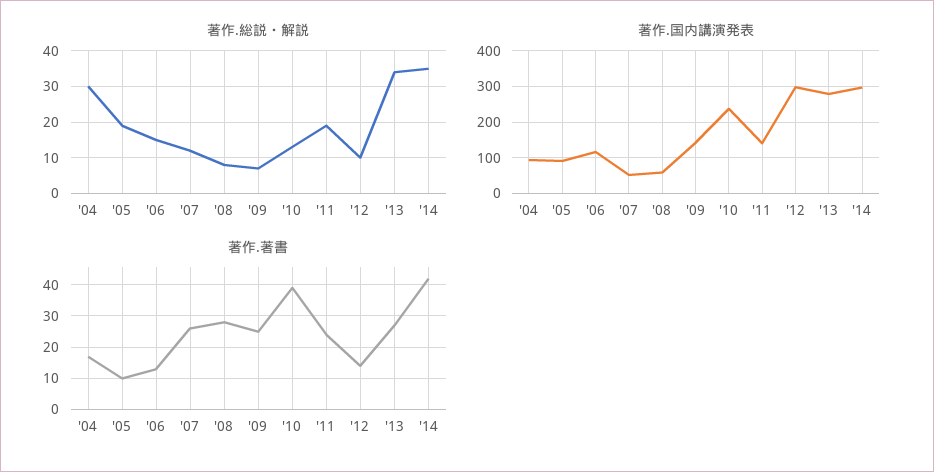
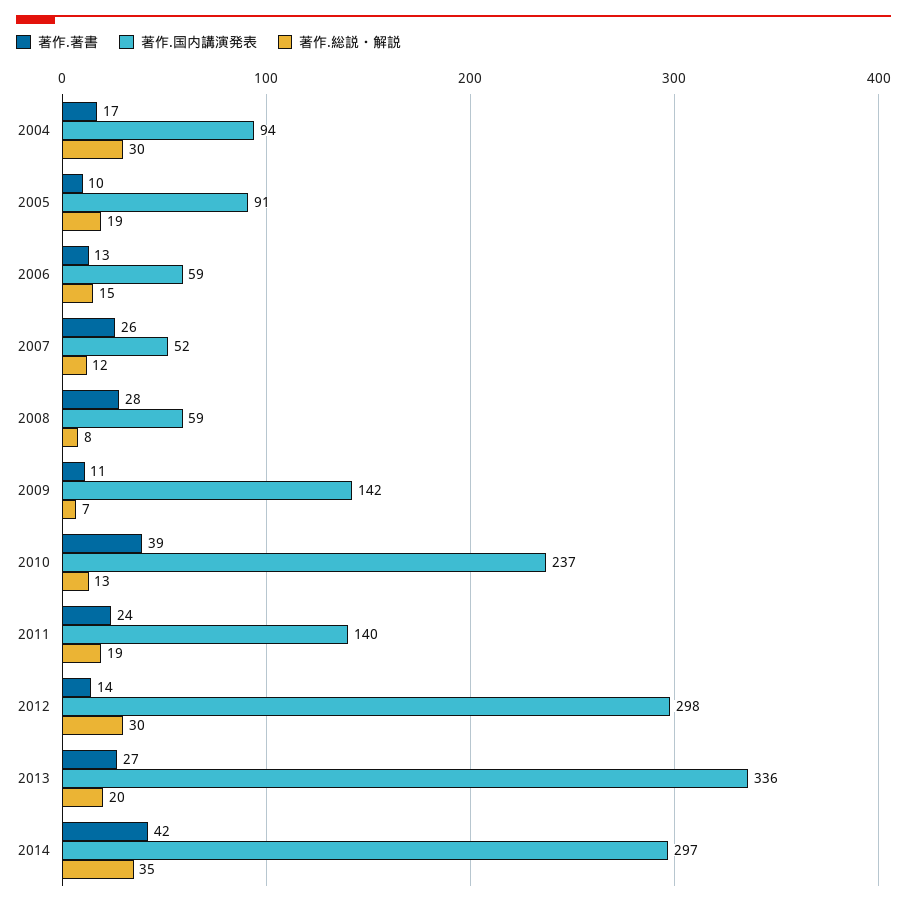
  {
    "著作.総説・解説": {
      "'04": 30,
      "'05": 19,
      "'06": 15,
      "'07": 12,
      "'08": 8,
      "'09": 7,
      "'10": 13,
      "'11": 19,
-     "'12": 10,
+     "'12": 30,
-     "'13": 35,
+     "'13": 20,
      "'14": 35
    },
    "著作.国内講演発表": {
      "'04": 94,
      "'05": 91,
-     "'06": 120,
+     "'06": 59,
      "'07": 52,
      "'08": 59,
      "'09": 142,
      "'10": 237,
      "'11": 140,
      "'12": 298,
-     "'13": 280,
+     "'13": 336,
      "'14": 297
    },
    "著作.著書": {
      "'04": 17,
      "'05": 10,
      "'06": 13,
      "'07": 26,
      "'08": 28,
-     "'09": 25,
+     "'09": 11,
      "'10": 39,
      "'11": 24,
      "'12": 14,
      "'13": 27,
      "'14": 42
    }
  }

